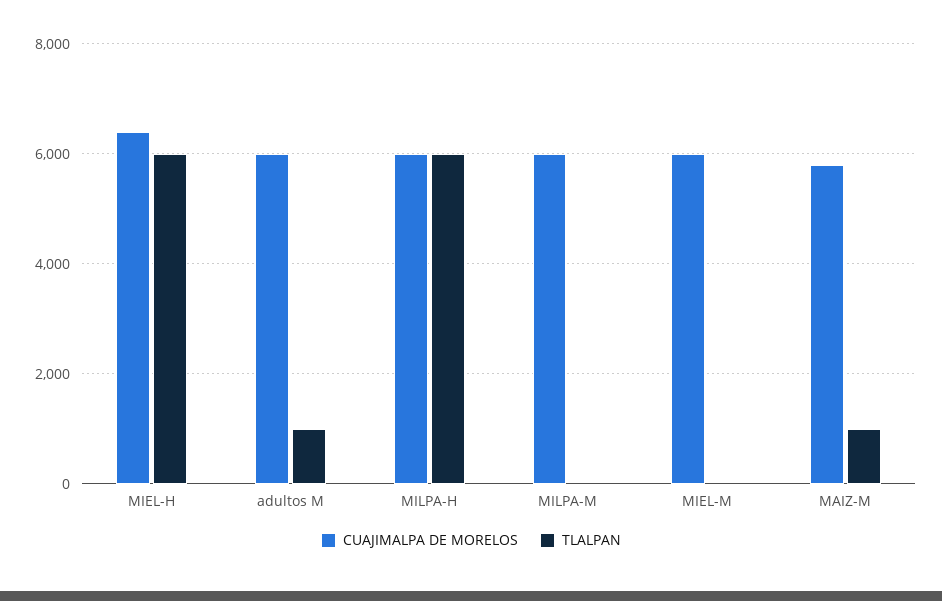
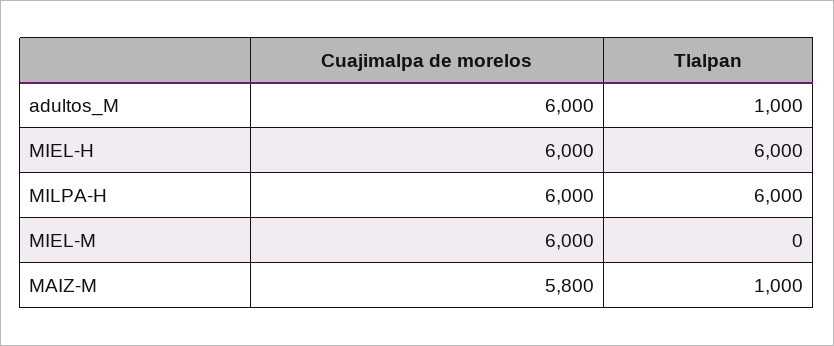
  {
    "CUAJIMALPA DE MORELOS": {
-     "MIEL-H": 6400,
+     "MIEL-H": 6000,
      "adultos M": 6000,
      "MILPA-H": 6000,
-     "MILPA-M": 6000,
      "MIEL-M": 6000,
      "MAIZ-M": 5800
    },
    "TLALPAN": {
      "MIEL-H": 6000,
      "adultos M": 1000,
      "MILPA-H": 6000,
-     "MILPA-M": 0,
      "MIEL-M": 0,
      "MAIZ-M": 1000
    }
  }

